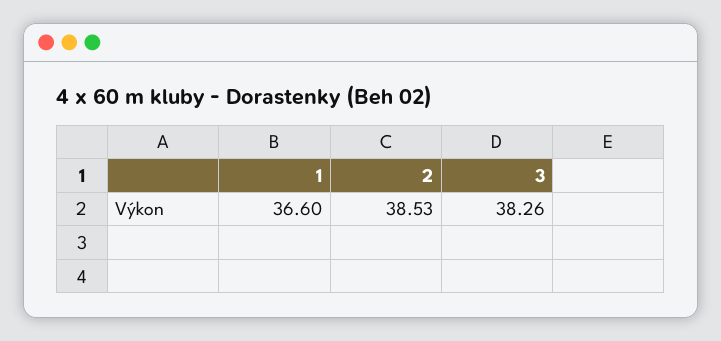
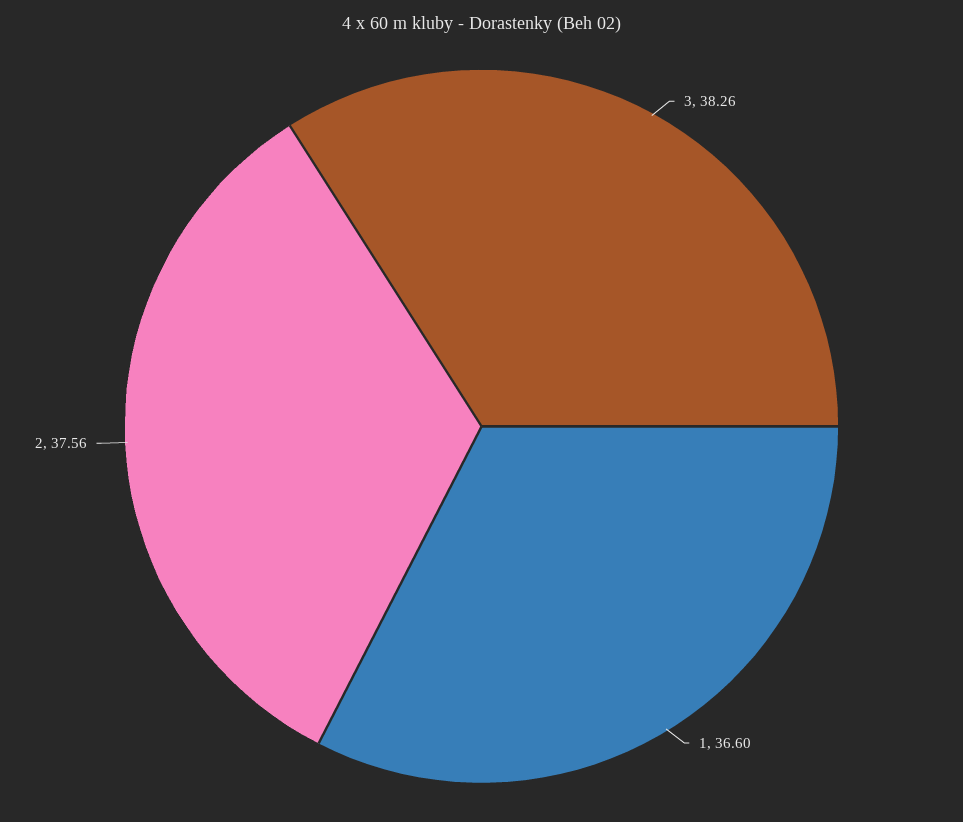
  {
    "1": 36.6,
-   "2": 38.53,
+   "2": 37.56,
    "3": 38.26
  }

